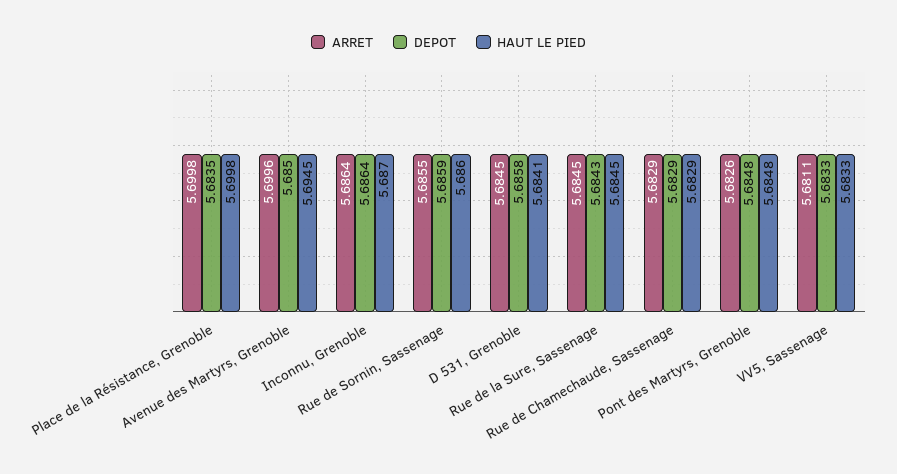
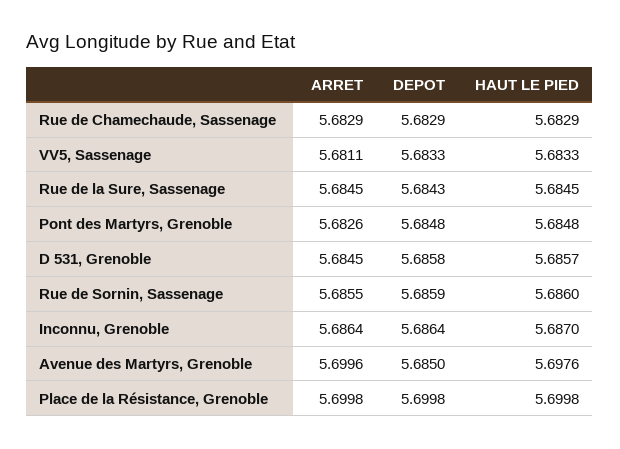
  {
    "ARRET": {
      "Place de la Résistance, Grenoble": 5.6998,
      "Avenue des Martyrs, Grenoble": 5.6996,
      "Inconnu, Grenoble": 5.6864,
      "Rue de Sornin, Sassenage": 5.6855,
      "D 531, Grenoble": 5.6845,
      "Rue de la Sure, Sassenage": 5.6845,
      "Rue de Chamechaude, Sassenage": 5.6829,
      "Pont des Martyrs, Grenoble": 5.6826,
      "VV5, Sassenage": 5.6811
    },
    "DEPOT": {
-     "Place de la Résistance, Grenoble": 5.6835,
+     "Place de la Résistance, Grenoble": 5.6998,
      "Avenue des Martyrs, Grenoble": 5.685,
      "Inconnu, Grenoble": 5.6864,
      "Rue de Sornin, Sassenage": 5.6859,
      "D 531, Grenoble": 5.6858,
      "Rue de la Sure, Sassenage": 5.6843,
      "Rue de Chamechaude, Sassenage": 5.6829,
      "Pont des Martyrs, Grenoble": 5.6848,
      "VV5, Sassenage": 5.6833
    },
    "HAUT LE PIED": {
      "Place de la Résistance, Grenoble": 5.6998,
-     "Avenue des Martyrs, Grenoble": 5.6945,
+     "Avenue des Martyrs, Grenoble": 5.6976,
      "Inconnu, Grenoble": 5.687,
      "Rue de Sornin, Sassenage": 5.686,
-     "D 531, Grenoble": 5.6841,
+     "D 531, Grenoble": 5.6857,
      "Rue de la Sure, Sassenage": 5.6845,
      "Rue de Chamechaude, Sassenage": 5.6829,
      "Pont des Martyrs, Grenoble": 5.6848,
      "VV5, Sassenage": 5.6833
    }
  }

